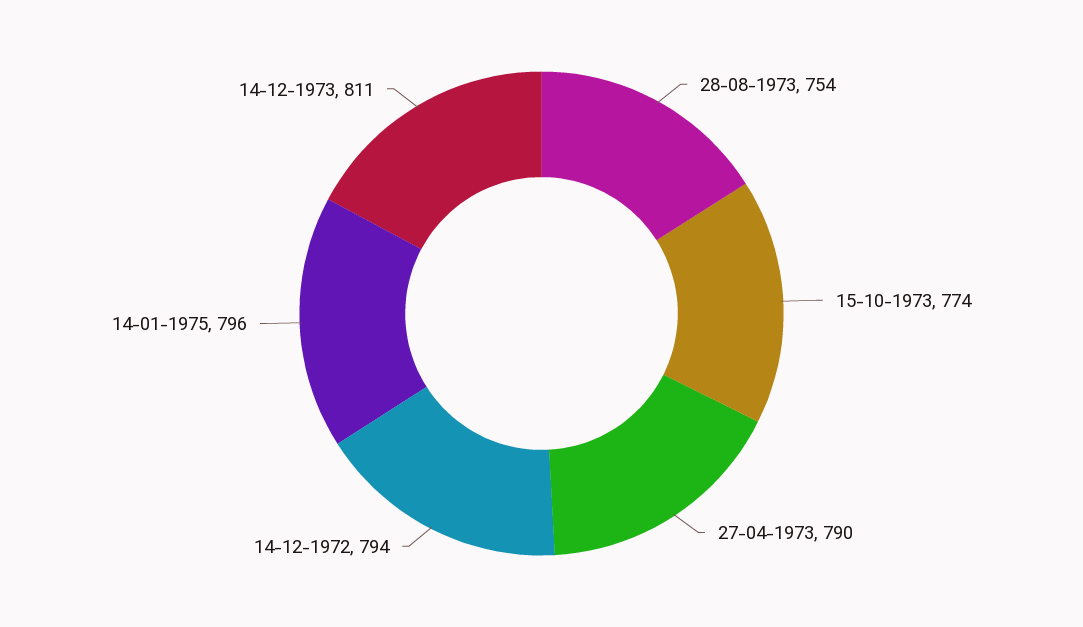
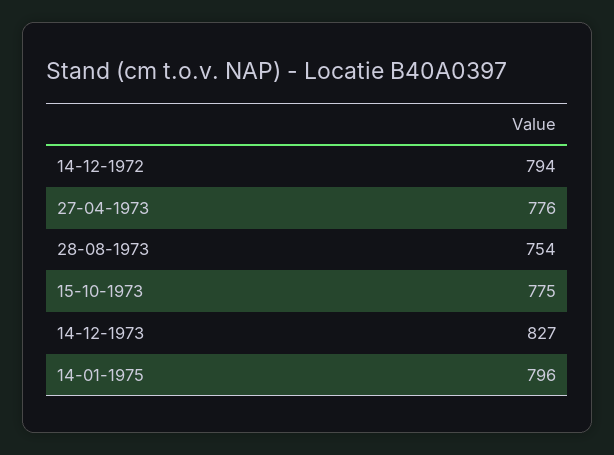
  {
    "28-08-1973": 754,
-   "15-10-1973": 774,
+   "15-10-1973": 775,
-   "27-04-1973": 790,
+   "27-04-1973": 776,
    "14-12-1972": 794,
    "14-01-1975": 796,
-   "14-12-1973": 811
+   "14-12-1973": 827
  }

